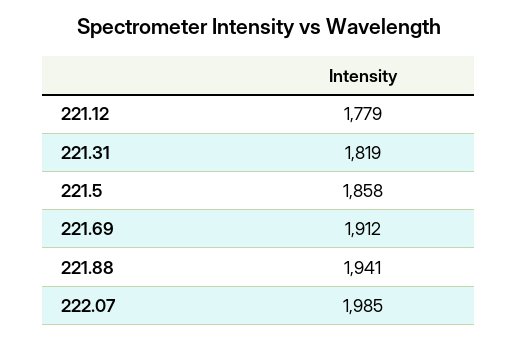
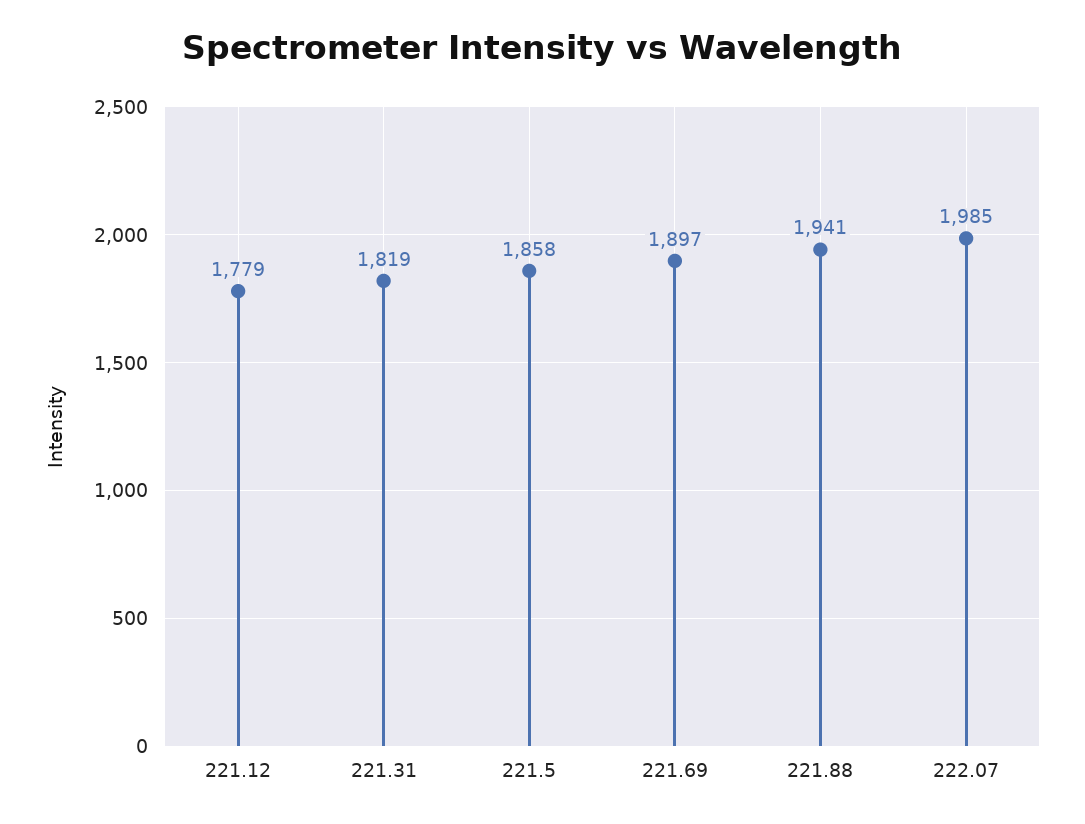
  {
    "221.12": 1779,
    "221.31": 1819,
    "221.5": 1858,
-   "221.69": 1912,
+   "221.69": 1897,
    "221.88": 1941,
    "222.07": 1985
  }

